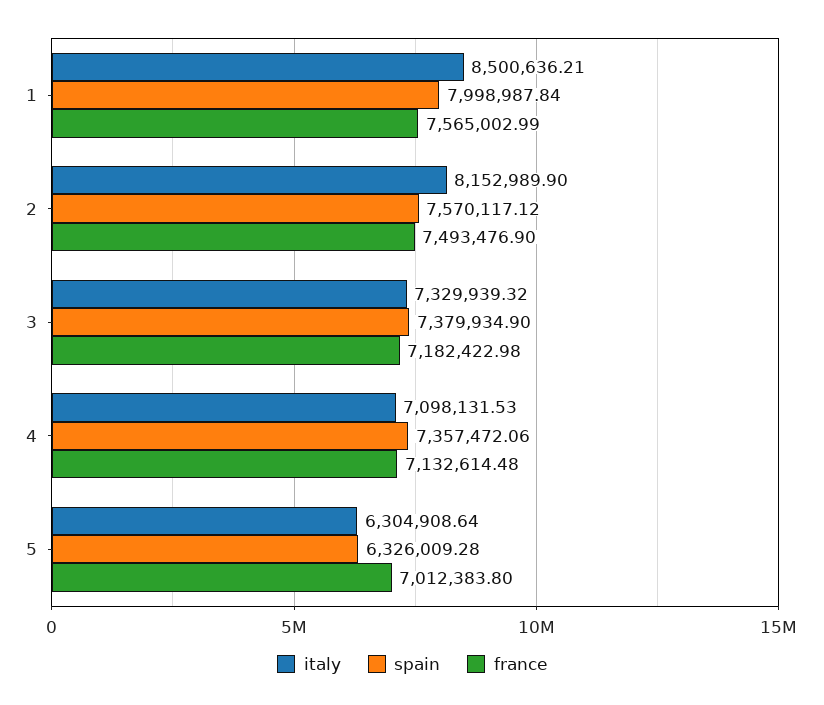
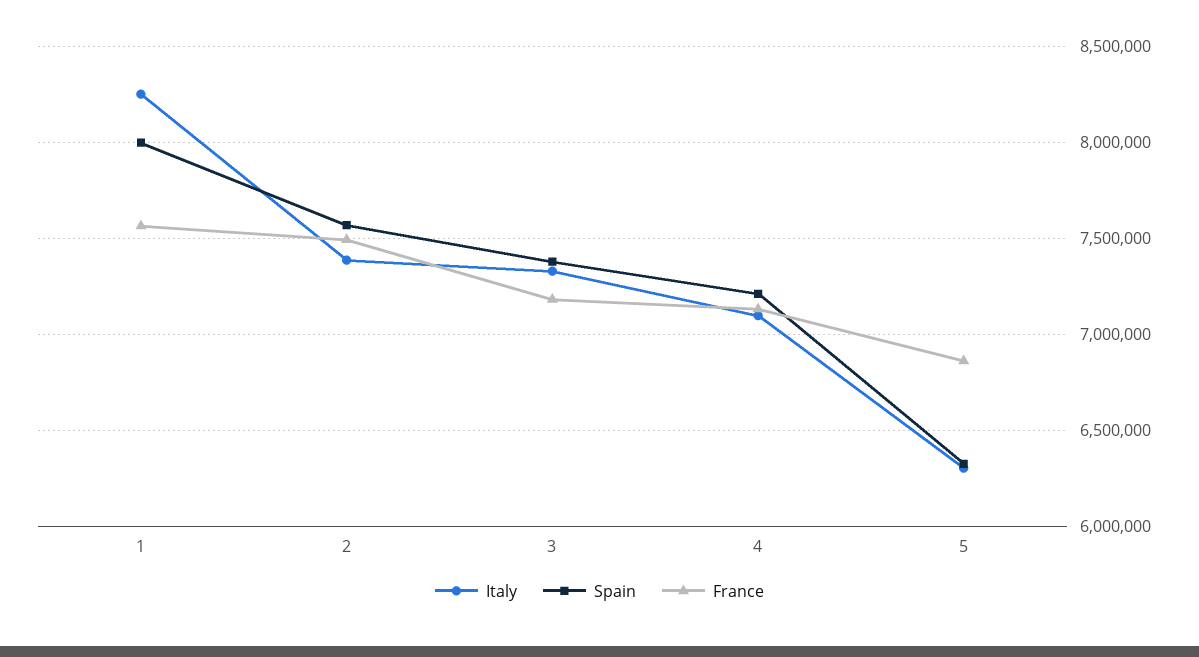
  {
    "italy": {
-     "1": 8500636.21,
+     "1": 8250000,
-     "2": 8152989.9,
+     "2": 7400000,
      "3": 7329939.32,
      "4": 7098131.53,
      "5": 6304908.64
    },
    "spain": {
      "1": 7998987.84,
      "2": 7570117.12,
      "3": 7379934.9,
-     "4": 7357472.06,
+     "4": 7200000,
      "5": 6326009.28
    },
    "france": {
      "1": 7565002.99,
      "2": 7493476.9,
      "3": 7182422.98,
      "4": 7132614.48,
-     "5": 7012383.8
+     "5": 6850000
    }
  }

